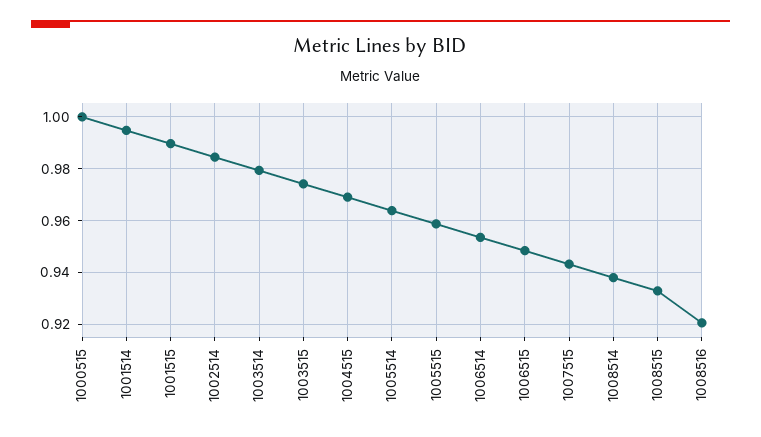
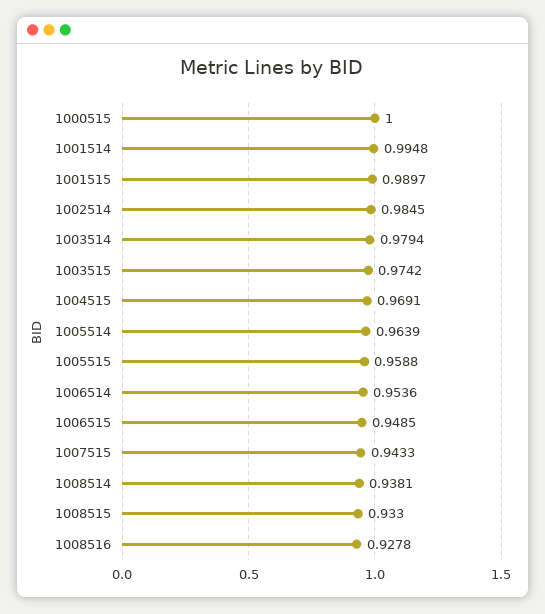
  {
    "1000515": 1,
    "1001514": 0.9948,
    "1001515": 0.9897,
    "1002514": 0.9845,
    "1003514": 0.9794,
    "1003515": 0.9742,
    "1004515": 0.9691,
    "1005514": 0.9639,
    "1005515": 0.9588,
    "1006514": 0.9536,
    "1006515": 0.9485,
    "1007515": 0.9433,
    "1008514": 0.9381,
    "1008515": 0.933,
-   "1008516": 0.92
+   "1008516": 0.9278
  }

